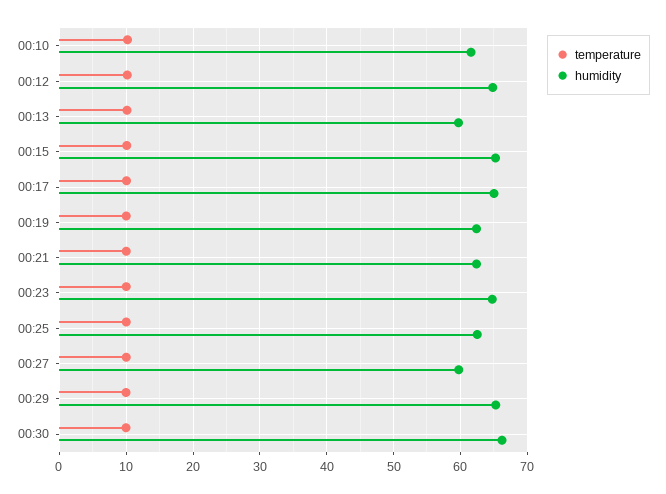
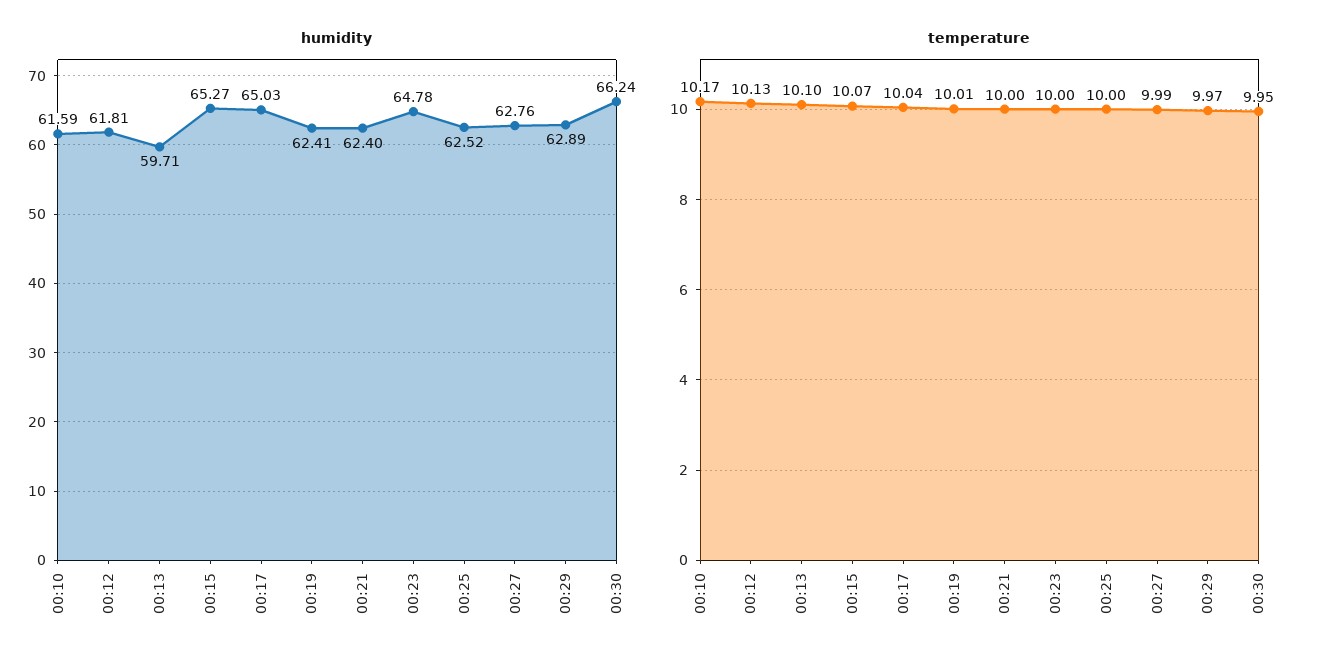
  {
    "temperature": {
      "00:10": 10.17,
      "00:12": 10.13,
      "00:13": 10.1,
      "00:15": 10.07,
      "00:17": 10.04,
      "00:19": 10.01,
      "00:21": 10,
      "00:23": 10,
      "00:25": 10,
      "00:27": 9.99,
      "00:29": 9.97,
      "00:30": 9.95
    },
    "humidity": {
      "00:10": 61.59,
-     "00:12": 65,
+     "00:12": 61.81,
      "00:13": 59.71,
      "00:15": 65.27,
      "00:17": 65.03,
      "00:19": 62.41,
      "00:21": 62.4,
      "00:23": 64.78,
      "00:25": 62.52,
-     "00:27": 60,
+     "00:27": 62.76,
-     "00:29": 65,
+     "00:29": 62.89,
      "00:30": 66.24
    }
  }

